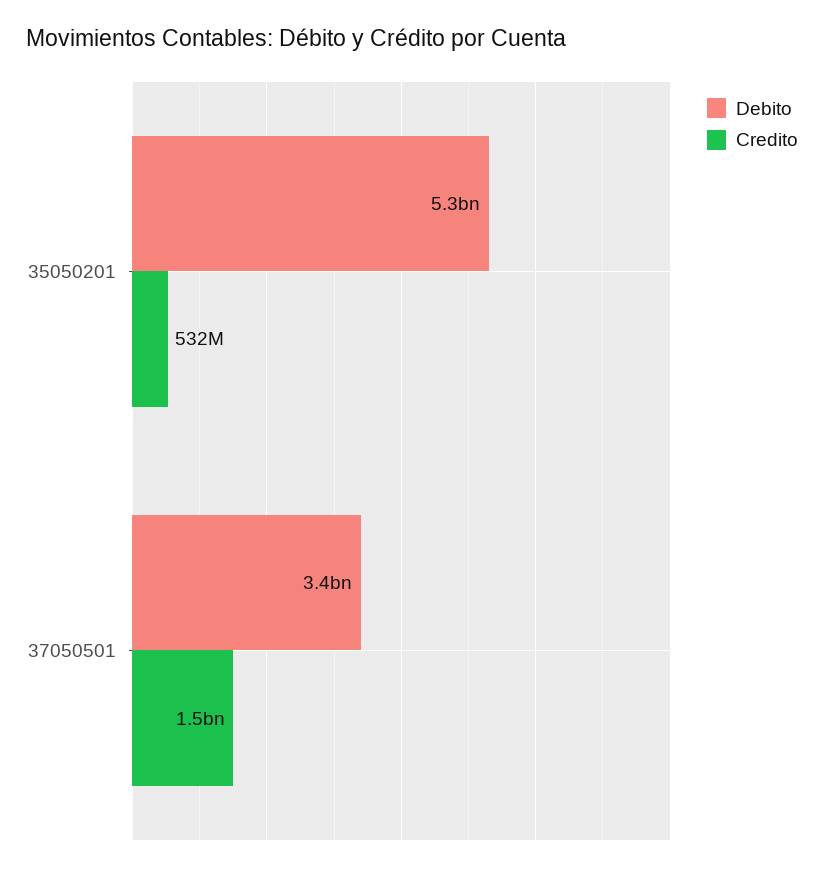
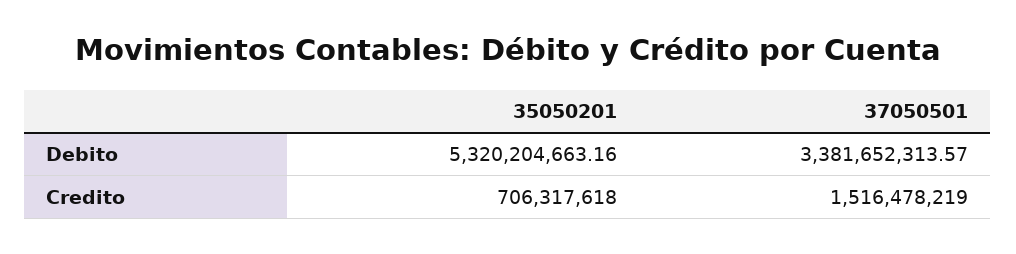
  {
    "Debito": {
      "35050201": 5320204663.16,
      "37050501": 3381652313.57
    },
    "Credito": {
-     "35050201": 532000000,
+     "35050201": 706317618,
      "37050501": 1516478219
    }
  }

